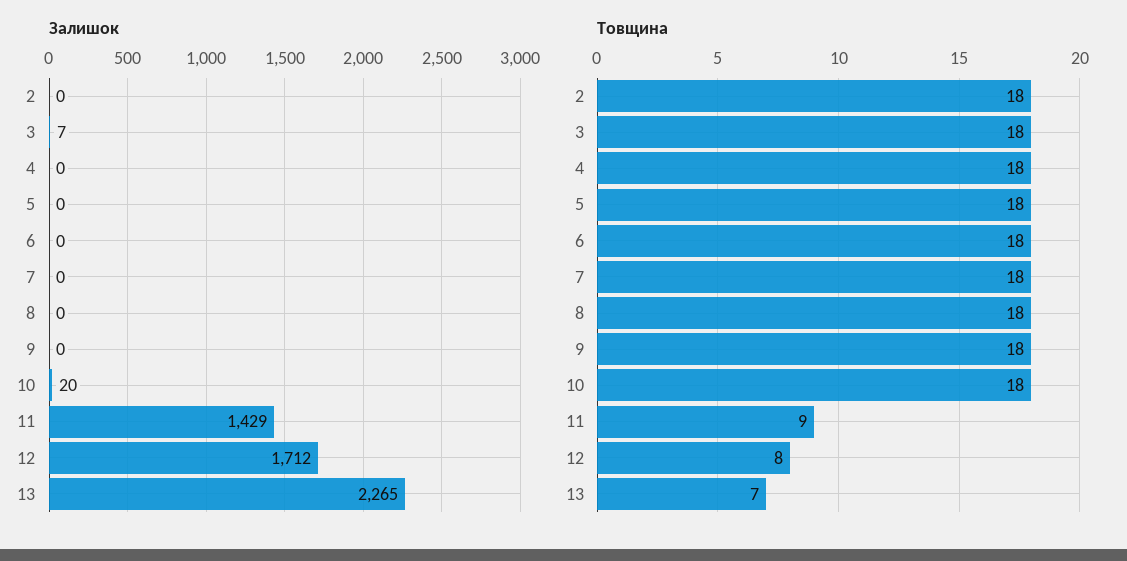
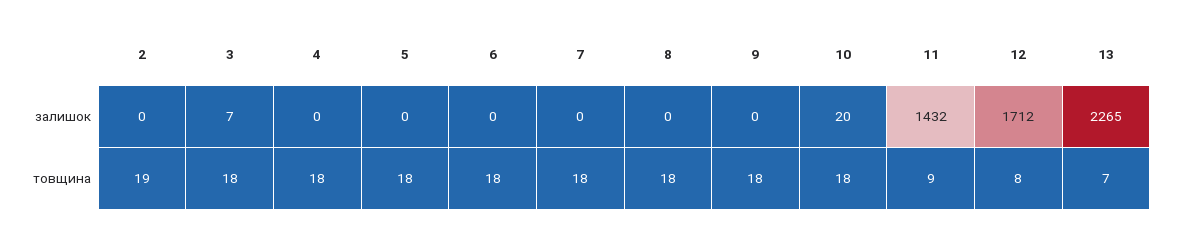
  {
    "Залишок": {
      "2": 0,
      "3": 7,
      "4": 0,
      "5": 0,
      "6": 0,
      "7": 0,
      "8": 0,
      "9": 0,
      "10": 20,
-     "11": 1429,
+     "11": 1432,
      "12": 1712,
      "13": 2265
    },
    "Товщина": {
-     "2": 18,
+     "2": 19,
      "3": 18,
      "4": 18,
      "5": 18,
      "6": 18,
      "7": 18,
      "8": 18,
      "9": 18,
      "10": 18,
      "11": 9,
      "12": 8,
      "13": 7
    }
  }

